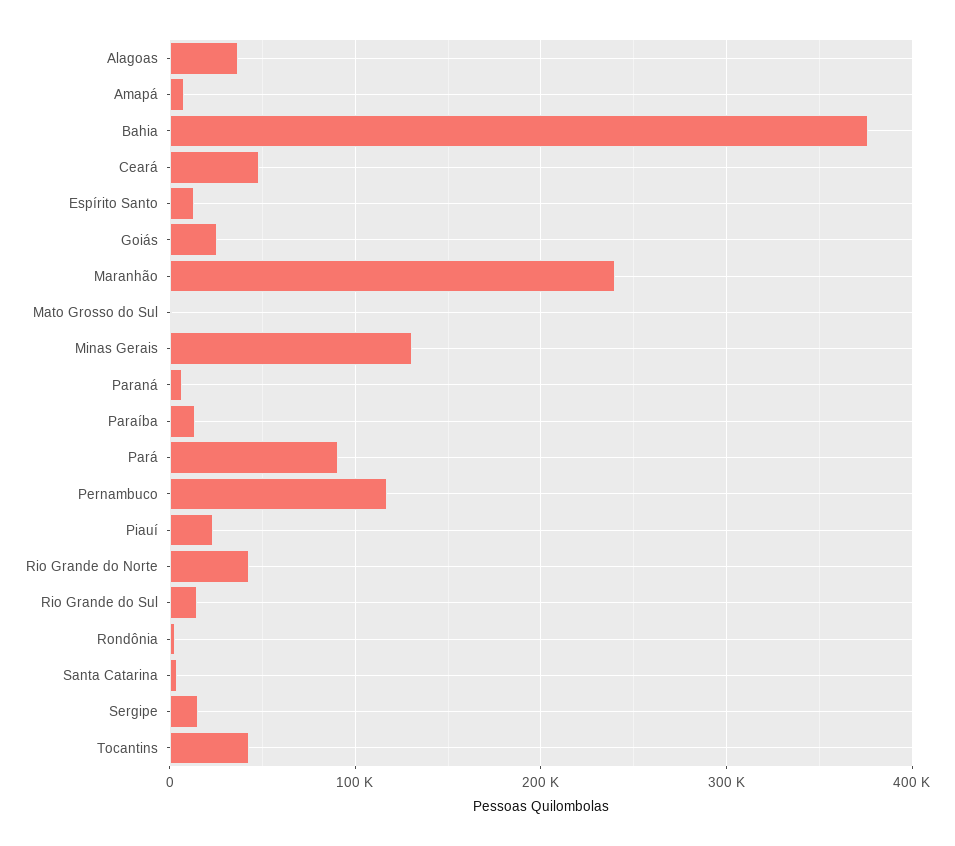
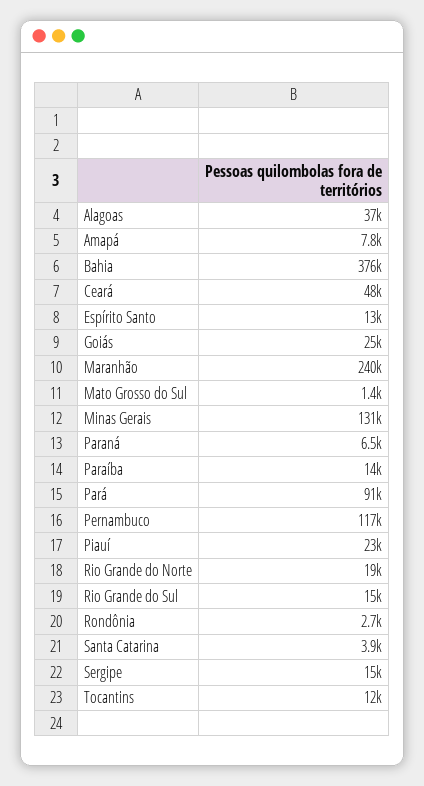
  {
    "Alagoas": 37000,
    "Amapá": 7800,
    "Bahia": 376000,
    "Ceará": 48000,
    "Espírito Santo": 13000,
    "Goiás": 25000,
    "Maranhão": 240000,
    "Mato Grosso do Sul": 1400,
    "Minas Gerais": 131000,
    "Paraná": 6500,
    "Paraíba": 14000,
    "Pará": 91000,
    "Pernambuco": 117000,
    "Piauí": 23000,
-   "Rio Grande do Norte": 40000,
+   "Rio Grande do Norte": 19000,
    "Rio Grande do Sul": 15000,
    "Rondônia": 2700,
    "Santa Catarina": 3900,
    "Sergipe": 15000,
-   "Tocantins": 40000
+   "Tocantins": 12000
  }

